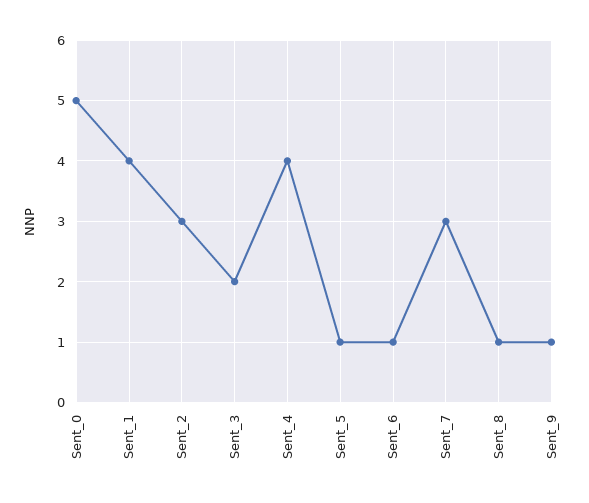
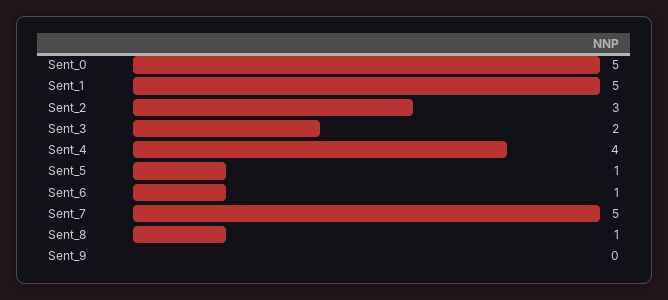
  {
    "Sent_0": 5,
-   "Sent_1": 4,
+   "Sent_1": 5,
    "Sent_2": 3,
    "Sent_3": 2,
    "Sent_4": 4,
    "Sent_5": 1,
    "Sent_6": 1,
-   "Sent_7": 3,
+   "Sent_7": 5,
    "Sent_8": 1,
-   "Sent_9": 1
+   "Sent_9": 0
  }

